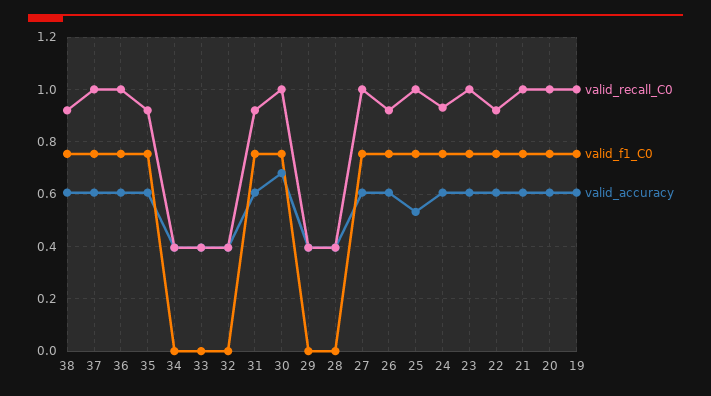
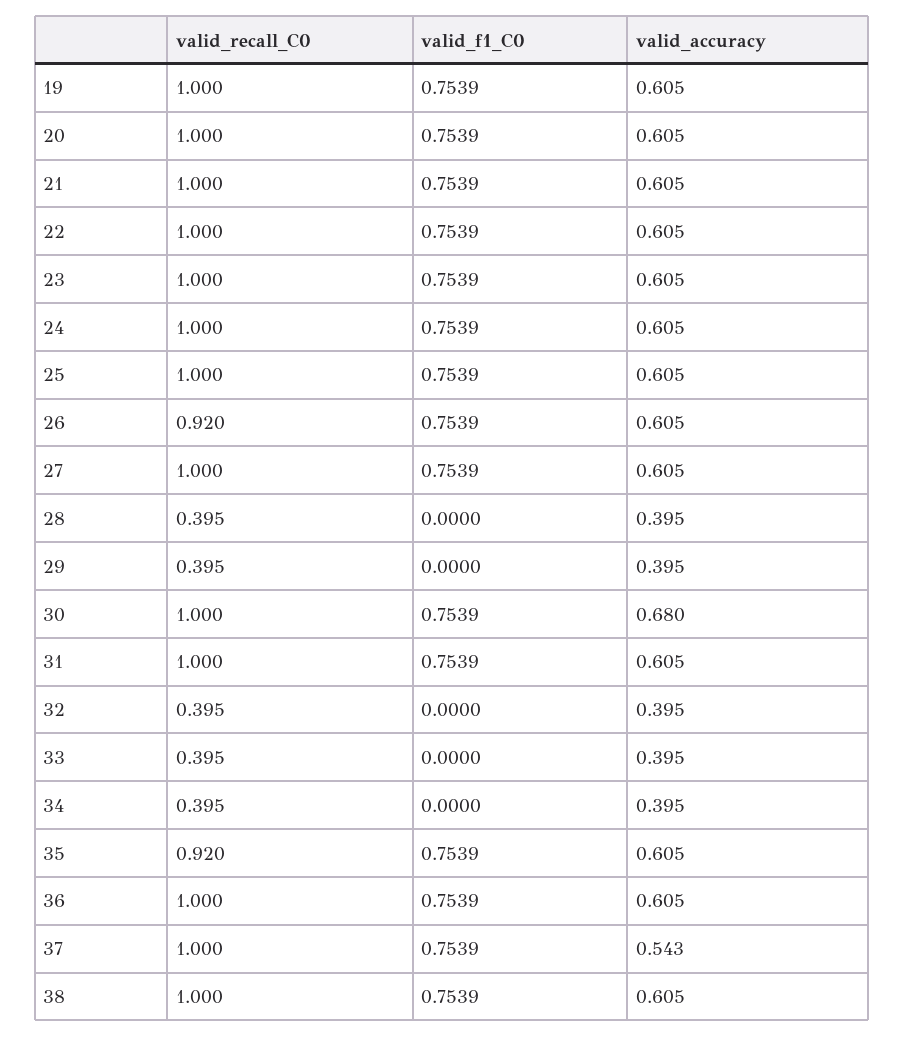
  {
    "valid_recall_C0": {
-     "38": 0.925,
+     "38": 1,
      "37": 1,
      "36": 1,
      "35": 0.92,
      "34": 0.395,
      "33": 0.395,
      "32": 0.395,
-     "31": 0.925,
+     "31": 1,
      "30": 1,
      "29": 0.395,
      "28": 0.395,
      "27": 1,
      "26": 0.92,
      "25": 1,
-     "24": 0.925,
+     "24": 1,
      "23": 1,
-     "22": 0.925,
+     "22": 1,
      "21": 1,
      "20": 1,
      "19": 1
    },
    "valid_f1_C0": {
      "38": 0.7539,
      "37": 0.7539,
      "36": 0.7539,
      "35": 0.7539,
      "34": 0,
      "33": 0,
      "32": 0,
      "31": 0.7539,
      "30": 0.7539,
      "29": 0,
      "28": 0,
      "27": 0.7539,
      "26": 0.7539,
      "25": 0.7539,
      "24": 0.7539,
      "23": 0.7539,
      "22": 0.7539,
      "21": 0.7539,
      "20": 0.7539,
      "19": 0.7539
    },
    "valid_accuracy": {
      "38": 0.605,
-     "37": 0.6,
+     "37": 0.543,
      "36": 0.605,
      "35": 0.605,
      "34": 0.395,
      "33": 0.395,
      "32": 0.395,
      "31": 0.605,
      "30": 0.68,
      "29": 0.395,
      "28": 0.395,
      "27": 0.605,
      "26": 0.605,
-     "25": 0.525,
+     "25": 0.605,
      "24": 0.605,
      "23": 0.605,
      "22": 0.605,
      "21": 0.605,
      "20": 0.605,
      "19": 0.605
    }
  }

